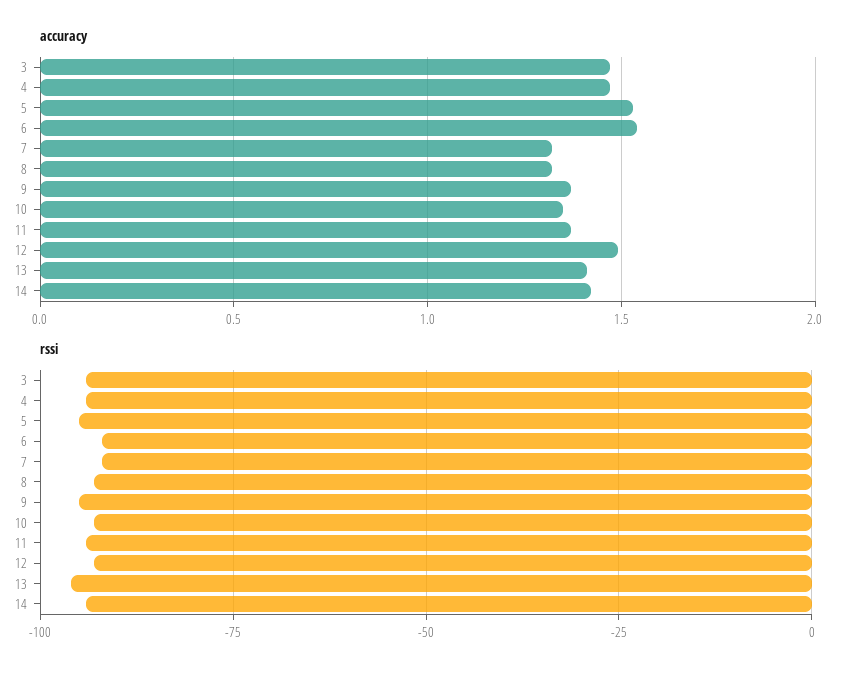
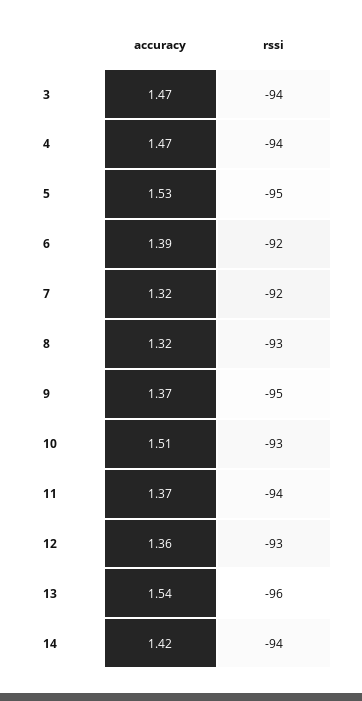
  {
    "accuracy": {
      "3": 1.47,
      "4": 1.47,
      "5": 1.53,
-     "6": 1.55,
+     "6": 1.39,
      "7": 1.32,
      "8": 1.32,
      "9": 1.37,
-     "10": 1.35,
+     "10": 1.51,
      "11": 1.37,
-     "12": 1.5,
+     "12": 1.36,
-     "13": 1.4,
+     "13": 1.54,
      "14": 1.42
    },
    "rssi": {
      "3": -94,
      "4": -94,
      "5": -95,
      "6": -92,
      "7": -92,
      "8": -93,
      "9": -95,
      "10": -93,
      "11": -94,
      "12": -93,
      "13": -96,
      "14": -94
    }
  }

